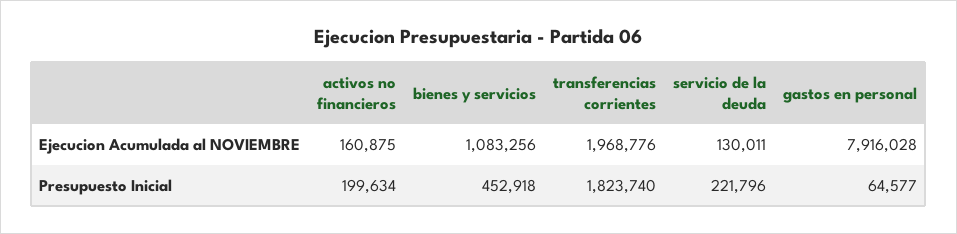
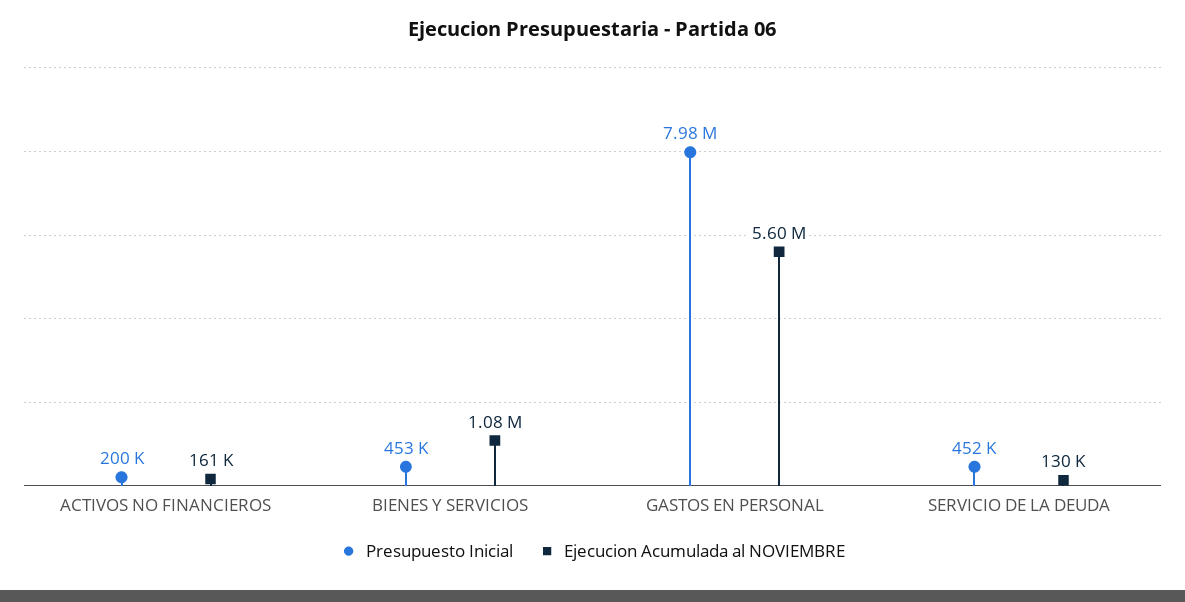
  {
    "Ejecucion Acumulada al NOVIEMBRE": {
      "activos no financieros": 160875,
      "bienes y servicios": 1083256,
-     "transferencias corrientes": 1968776,
      "servicio de la deuda": 130011,
-     "gastos en personal": 7916028
+     "gastos en personal": 5600000
    },
    "Presupuesto Inicial": {
      "activos no financieros": 199634,
      "bienes y servicios": 452918,
-     "transferencias corrientes": 1823740,
-     "servicio de la deuda": 221796,
+     "servicio de la deuda": 452000,
-     "gastos en personal": 64577
+     "gastos en personal": 7980000
    }
  }

